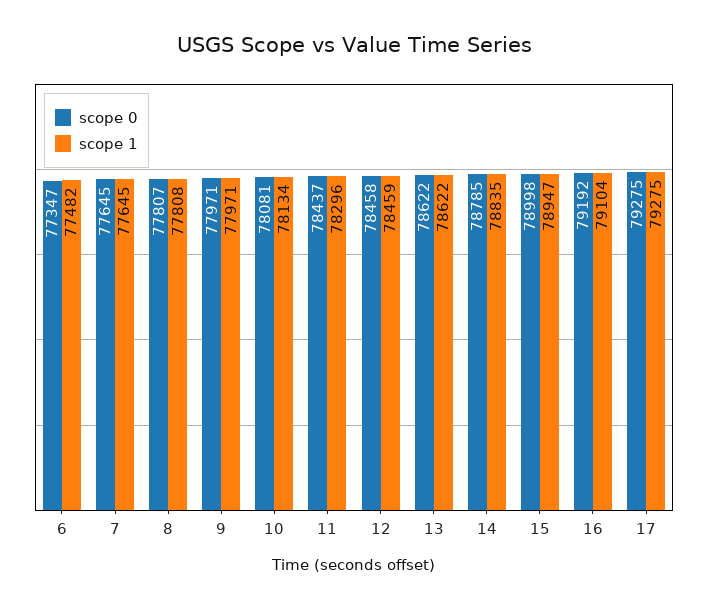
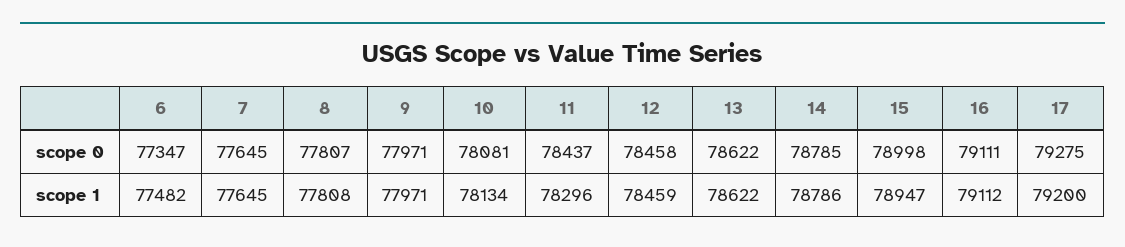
  {
    "scope 0": {
      "6": 77347,
      "7": 77645,
      "8": 77807,
      "9": 77971,
      "10": 78081,
      "11": 78437,
      "12": 78458,
      "13": 78622,
      "14": 78785,
      "15": 78998,
-     "16": 79192,
+     "16": 79111,
      "17": 79275
    },
    "scope 1": {
      "6": 77482,
      "7": 77645,
      "8": 77808,
      "9": 77971,
      "10": 78134,
      "11": 78296,
      "12": 78459,
      "13": 78622,
-     "14": 78835,
+     "14": 78786,
      "15": 78947,
-     "16": 79104,
+     "16": 79112,
-     "17": 79275
+     "17": 79200
    }
  }

